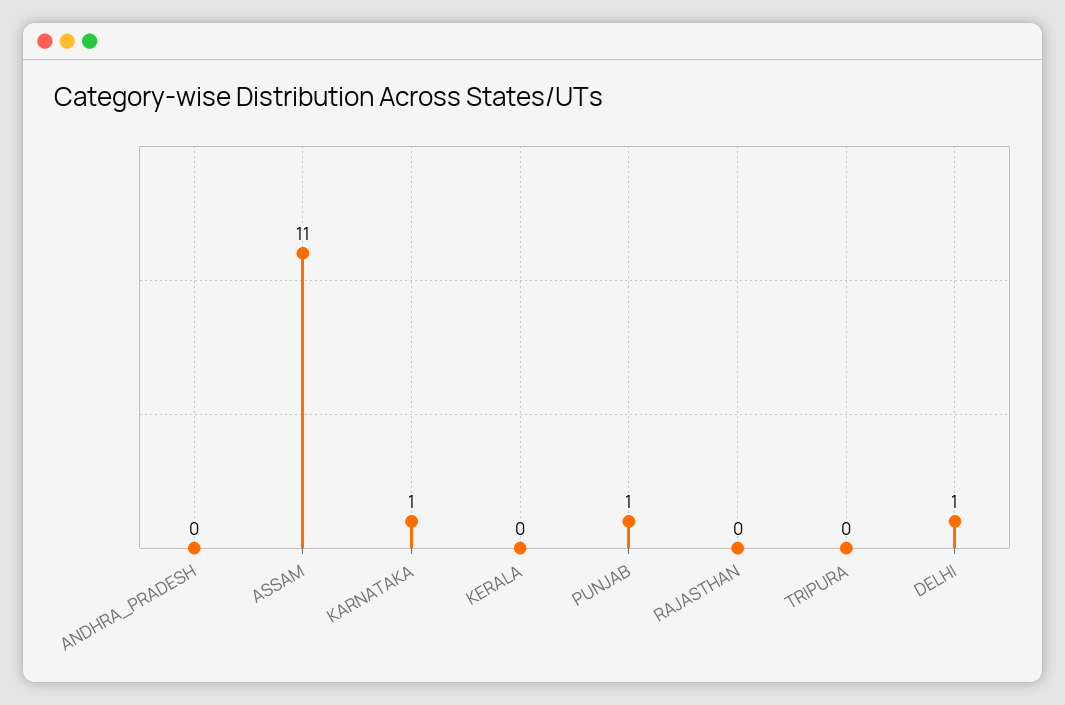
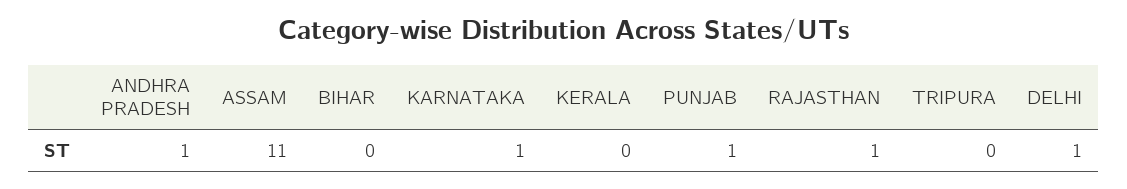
  {
-   "ANDHRA_PRADESH": 0,
+   "ANDHRA_PRADESH": 1,
    "ASSAM": 11,
    "KARNATAKA": 1,
    "KERALA": 0,
    "PUNJAB": 1,
-   "RAJASTHAN": 0,
+   "RAJASTHAN": 1,
    "TRIPURA": 0,
-   "DELHI": 1
+   "DELHI": 1,
+   "BIHAR": 0
  }

